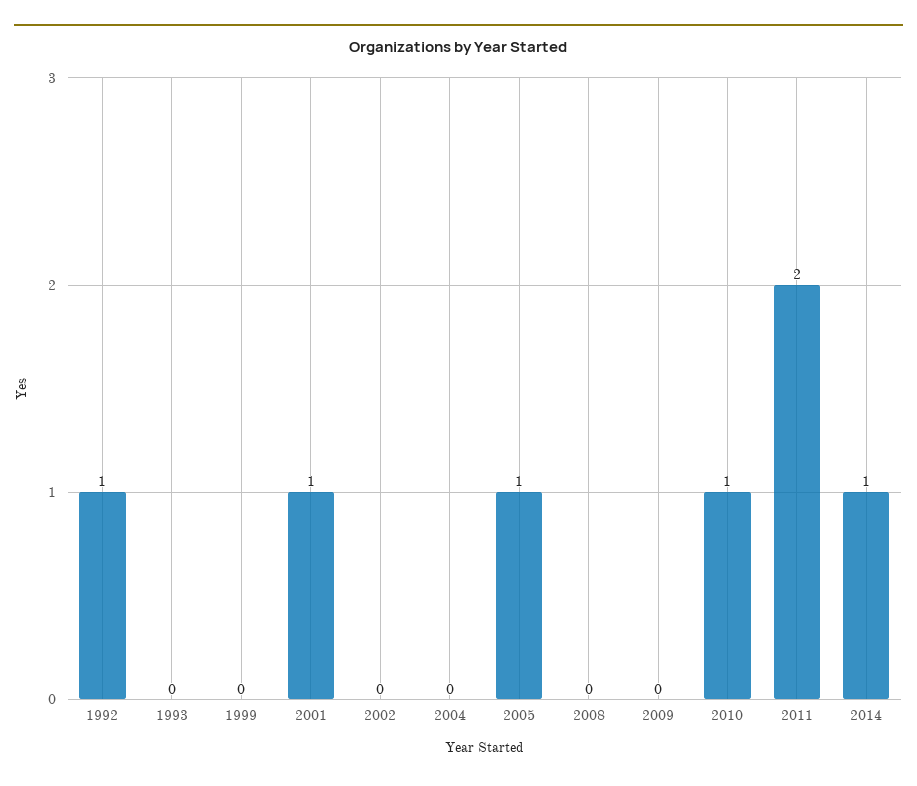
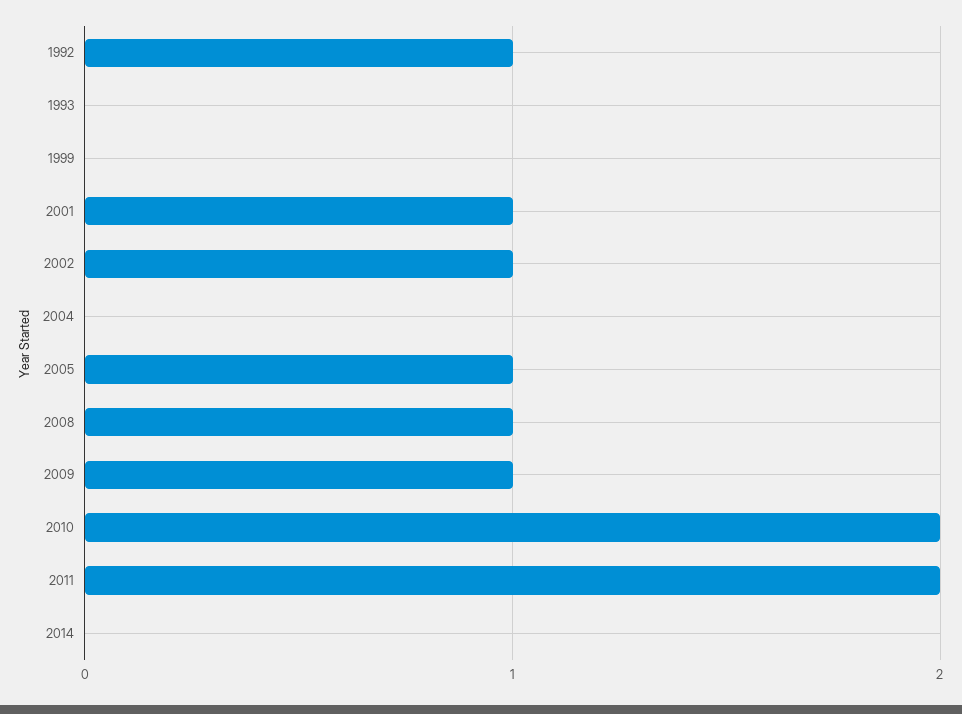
  {
    "1992": 1,
    "1993": 0,
    "1999": 0,
    "2001": 1,
-   "2002": 0,
+   "2002": 1,
    "2004": 0,
    "2005": 1,
-   "2008": 0,
+   "2008": 1,
-   "2009": 0,
+   "2009": 1,
-   "2010": 1,
+   "2010": 2,
    "2011": 2,
-   "2014": 1
+   "2014": 0
  }

